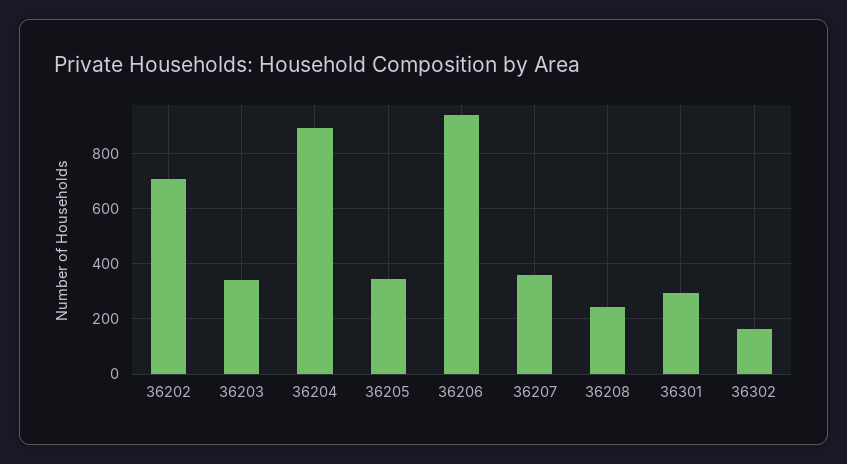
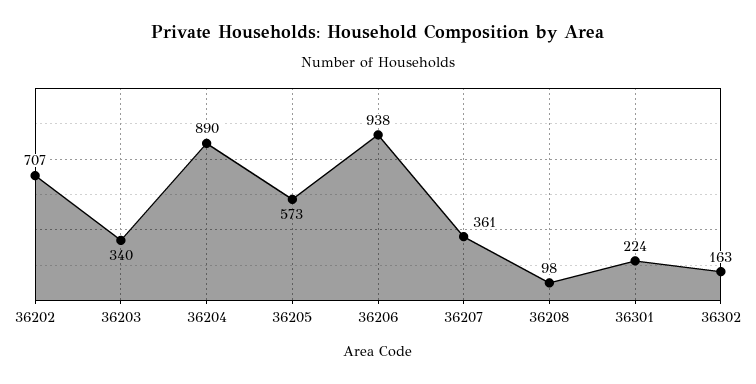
  {
    "36202": 707,
    "36203": 340,
    "36204": 890,
-   "36205": 350,
+   "36205": 573,
    "36206": 938,
    "36207": 361,
-   "36208": 250,
+   "36208": 98,
-   "36301": 300,
+   "36301": 224,
    "36302": 163
  }

